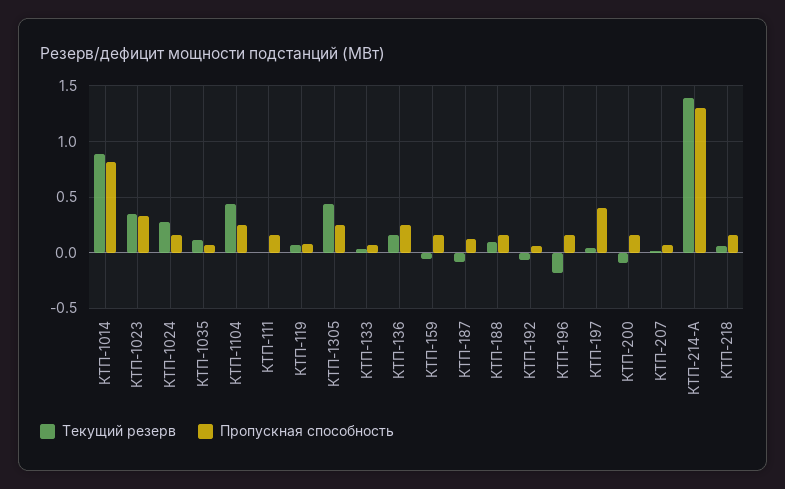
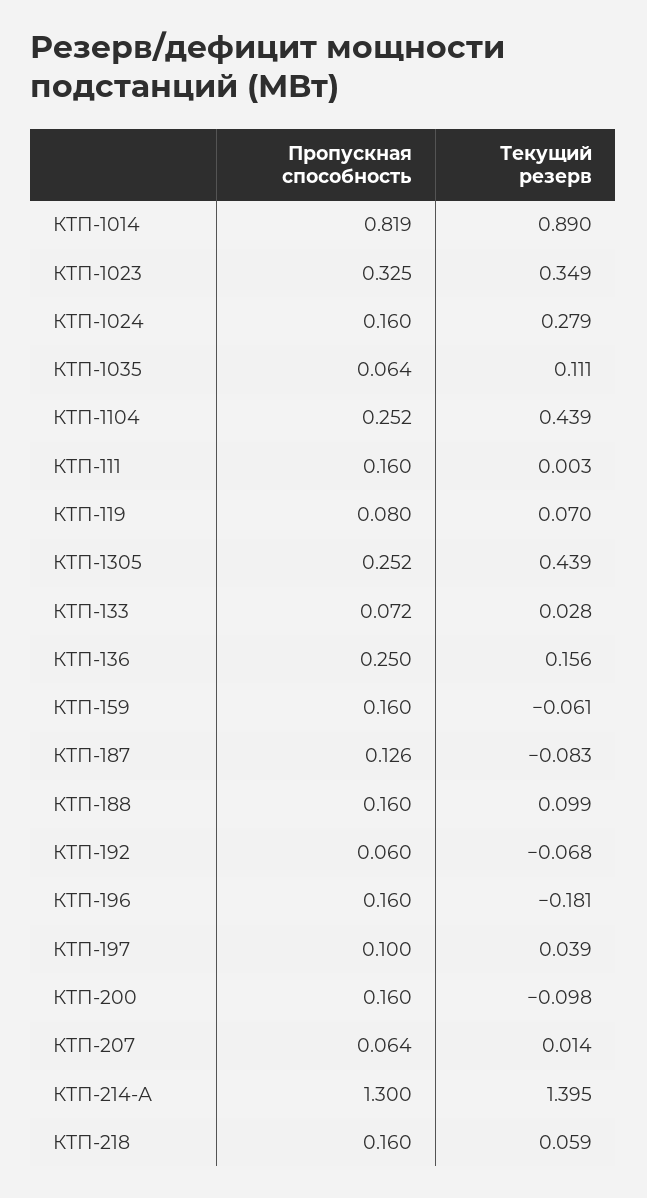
  {
    "Текущий резерв": {
      "КТП-1014": 0.89,
      "КТП-1023": 0.349,
      "КТП-1024": 0.279,
      "КТП-1035": 0.111,
      "КТП-1104": 0.439,
      "КТП-111": 0.003,
      "КТП-119": 0.07,
      "КТП-1305": 0.439,
      "КТП-133": 0.028,
      "КТП-136": 0.156,
      "КТП-159": -0.061,
      "КТП-187": -0.083,
      "КТП-188": 0.099,
      "КТП-192": -0.068,
      "КТП-196": -0.181,
      "КТП-197": 0.039,
      "КТП-200": -0.098,
      "КТП-207": 0.014,
      "КТП-214-А": 1.395,
      "КТП-218": 0.059
    },
    "Пропускная способность": {
      "КТП-1014": 0.819,
      "КТП-1023": 0.325,
      "КТП-1024": 0.16,
      "КТП-1035": 0.064,
      "КТП-1104": 0.252,
      "КТП-111": 0.16,
      "КТП-119": 0.08,
      "КТП-1305": 0.252,
      "КТП-133": 0.072,
      "КТП-136": 0.25,
      "КТП-159": 0.16,
      "КТП-187": 0.126,
      "КТП-188": 0.16,
      "КТП-192": 0.06,
      "КТП-196": 0.16,
-     "КТП-197": 0.4,
+     "КТП-197": 0.1,
      "КТП-200": 0.16,
      "КТП-207": 0.064,
      "КТП-214-А": 1.3,
      "КТП-218": 0.16
    }
  }

